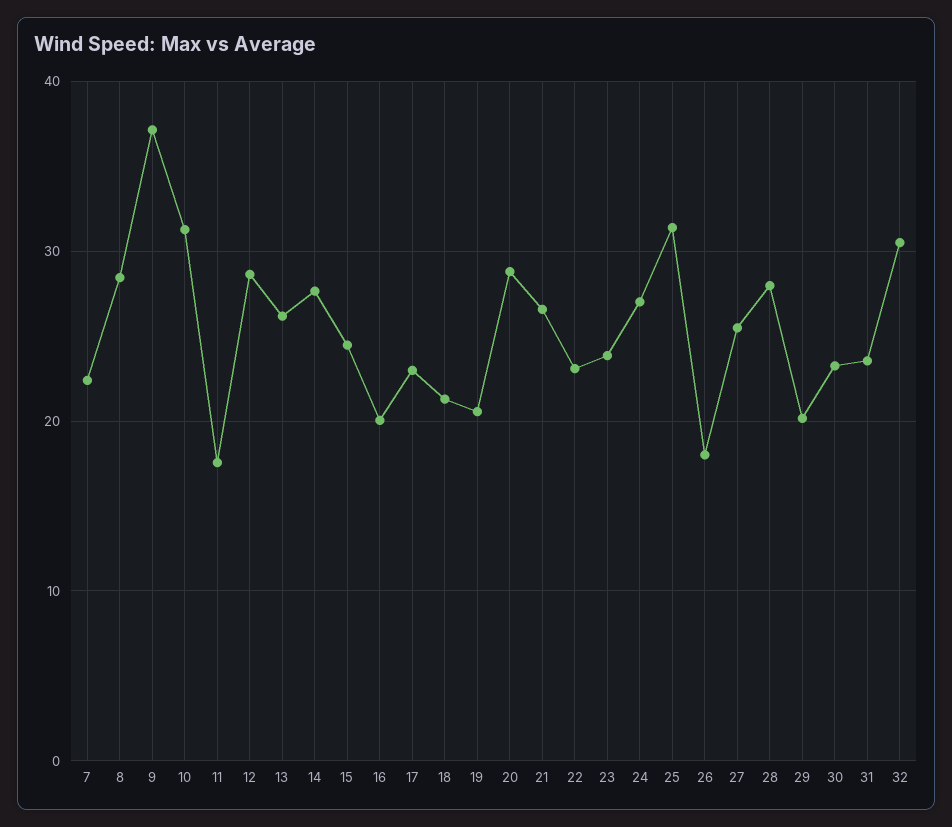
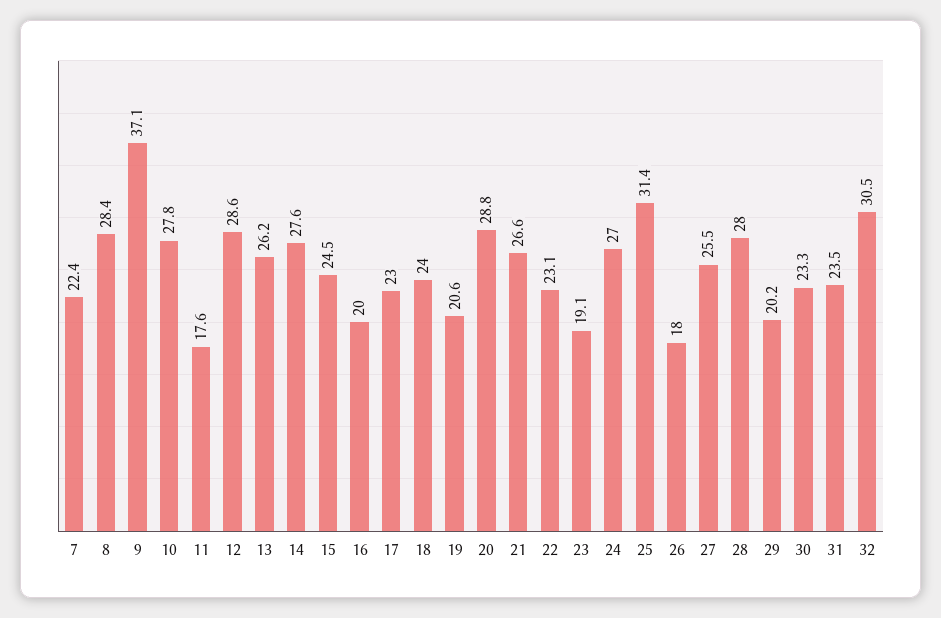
  {
    "7": 22.4,
    "8": 28.4,
    "9": 37.1,
-   "10": 31,
+   "10": 27.8,
    "11": 17.6,
    "12": 28.6,
    "13": 26.2,
    "14": 27.6,
    "15": 24.5,
    "16": 20,
    "17": 23,
-   "18": 21,
+   "18": 24,
    "19": 20.6,
    "20": 28.8,
    "21": 26.6,
    "22": 23.1,
-   "23": 24,
+   "23": 19.1,
    "24": 27,
    "25": 31.4,
    "26": 18,
    "27": 25.5,
    "28": 28,
    "29": 20.2,
    "30": 23.3,
    "31": 23.5,
    "32": 30.5
  }

